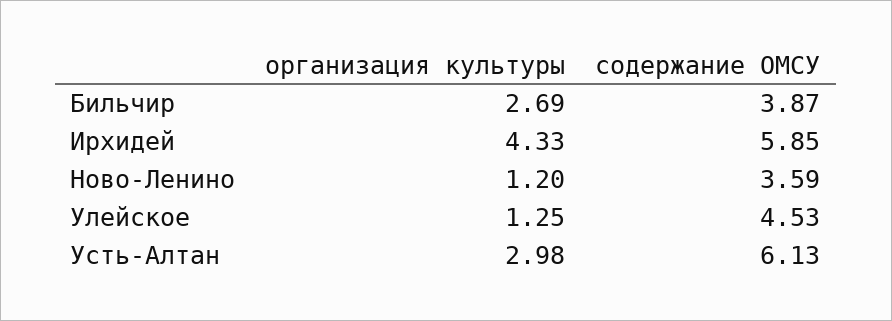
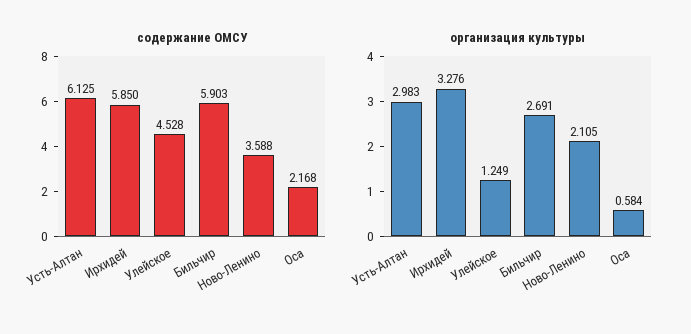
  {
    "организация культуры": {
      "Бильчир": 2.691,
-     "Ирхидей": 4.33,
+     "Ирхидей": 3.276,
-     "Ново-Ленино": 1.2,
+     "Ново-Ленино": 2.105,
      "Улейское": 1.249,
-     "Усть-Алтан": 2.983
+     "Усть-Алтан": 2.983,
+     "Оса": 0.584
    },
    "содержание ОМСУ": {
-     "Бильчир": 3.87,
+     "Бильчир": 5.903,
      "Ирхидей": 5.85,
      "Ново-Ленино": 3.588,
      "Улейское": 4.528,
-     "Усть-Алтан": 6.125
+     "Усть-Алтан": 6.125,
+     "Оса": 2.168
    }
  }

